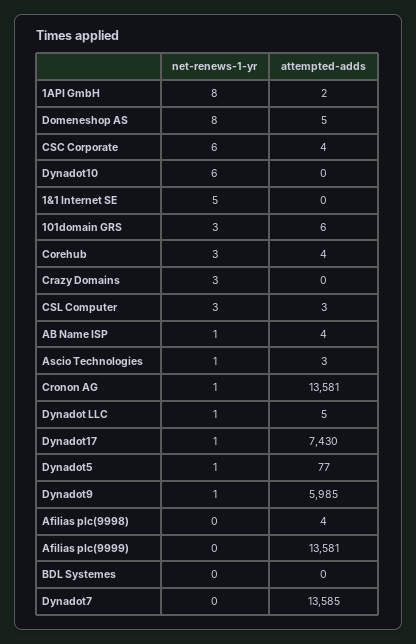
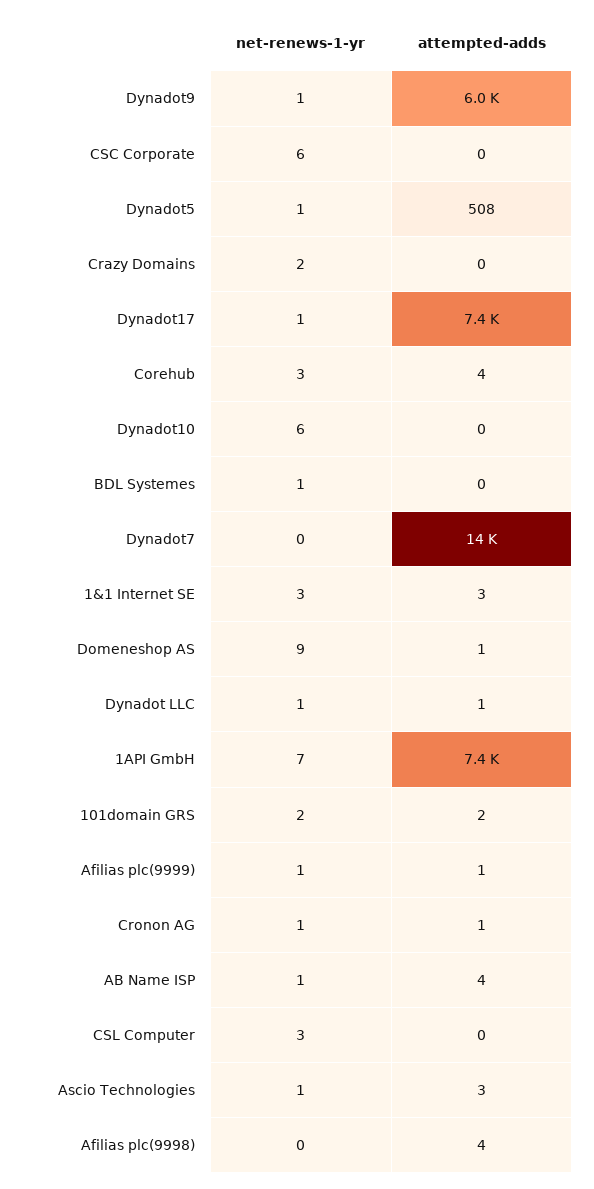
  {
    "net-renews-1-yr": {
-     "1API GmbH": 8,
+     "1API GmbH": 7,
-     "Domeneshop AS": 8,
+     "Domeneshop AS": 9,
      "CSC Corporate": 6,
      "Dynadot10": 6,
-     "1&1 Internet SE": 5,
+     "1&1 Internet SE": 3,
-     "101domain GRS": 3,
+     "101domain GRS": 2,
      "Corehub": 3,
-     "Crazy Domains": 3,
+     "Crazy Domains": 2,
      "CSL Computer": 3,
      "AB Name ISP": 1,
      "Ascio Technologies": 1,
      "Cronon AG": 1,
      "Dynadot LLC": 1,
      "Dynadot17": 1,
      "Dynadot5": 1,
      "Dynadot9": 1,
      "Afilias plc(9998)": 0,
-     "Afilias plc(9999)": 0,
+     "Afilias plc(9999)": 1,
-     "BDL Systemes": 0,
+     "BDL Systemes": 1,
      "Dynadot7": 0
    },
    "attempted-adds": {
-     "1API GmbH": 2,
+     "1API GmbH": 7400,
-     "Domeneshop AS": 5,
+     "Domeneshop AS": 1,
-     "CSC Corporate": 4,
+     "CSC Corporate": 0,
      "Dynadot10": 0,
-     "1&1 Internet SE": 0,
+     "1&1 Internet SE": 3,
-     "101domain GRS": 6,
+     "101domain GRS": 2,
      "Corehub": 4,
      "Crazy Domains": 0,
-     "CSL Computer": 3,
+     "CSL Computer": 0,
      "AB Name ISP": 4,
      "Ascio Technologies": 3,
-     "Cronon AG": 13581,
+     "Cronon AG": 1,
-     "Dynadot LLC": 5,
+     "Dynadot LLC": 1,
      "Dynadot17": 7430,
-     "Dynadot5": 77,
+     "Dynadot5": 508,
      "Dynadot9": 5985,
      "Afilias plc(9998)": 4,
-     "Afilias plc(9999)": 13581,
+     "Afilias plc(9999)": 1,
      "BDL Systemes": 0,
      "Dynadot7": 13585
    }
  }

